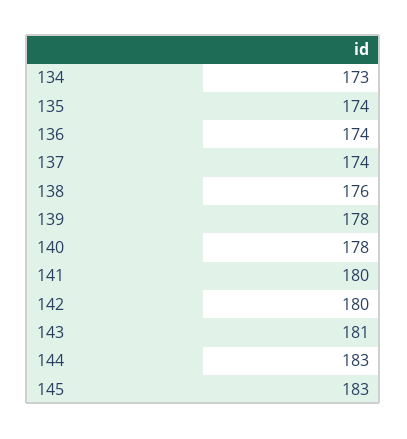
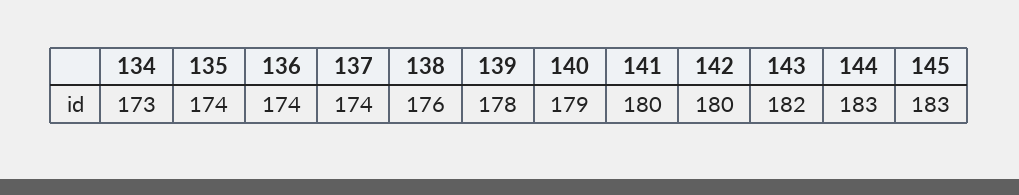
  {
    "134": 173,
    "135": 174,
    "136": 174,
    "137": 174,
    "138": 176,
    "139": 178,
-   "140": 178,
+   "140": 179,
    "141": 180,
    "142": 180,
-   "143": 181,
+   "143": 182,
    "144": 183,
    "145": 183
  }

